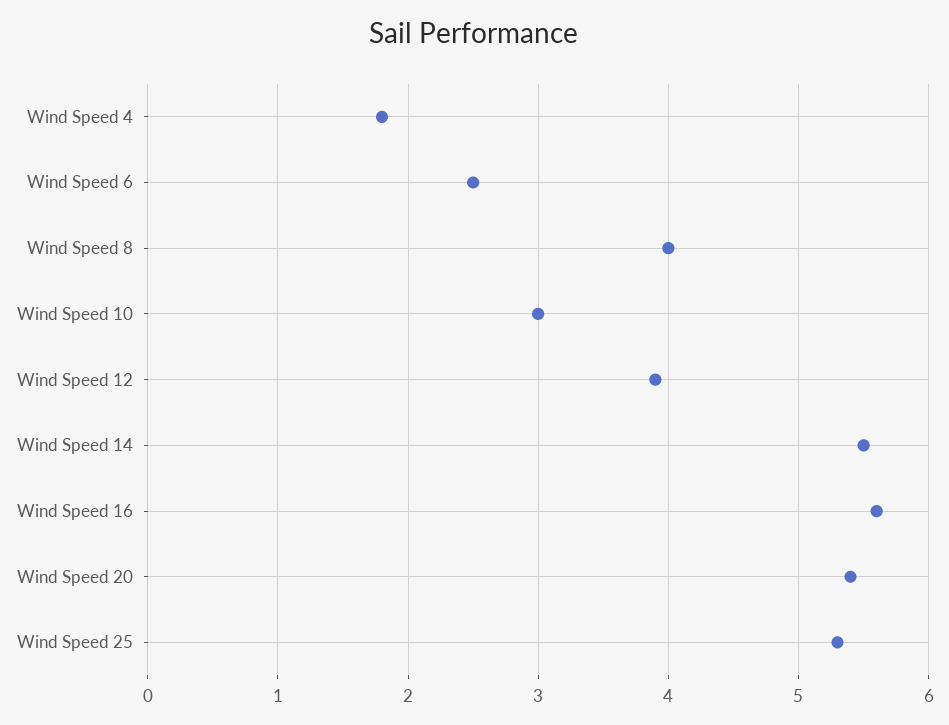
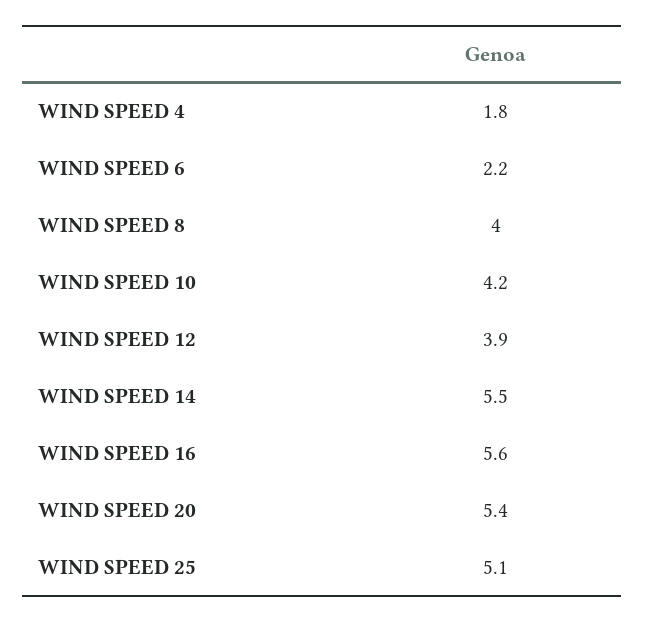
  {
    "Wind Speed 4": 1.8,
-   "Wind Speed 6": 2.5,
+   "Wind Speed 6": 2.2,
    "Wind Speed 8": 4,
-   "Wind Speed 10": 3,
+   "Wind Speed 10": 4.2,
    "Wind Speed 12": 3.9,
    "Wind Speed 14": 5.5,
    "Wind Speed 16": 5.6,
    "Wind Speed 20": 5.4,
-   "Wind Speed 25": 5.3
+   "Wind Speed 25": 5.1
  }

